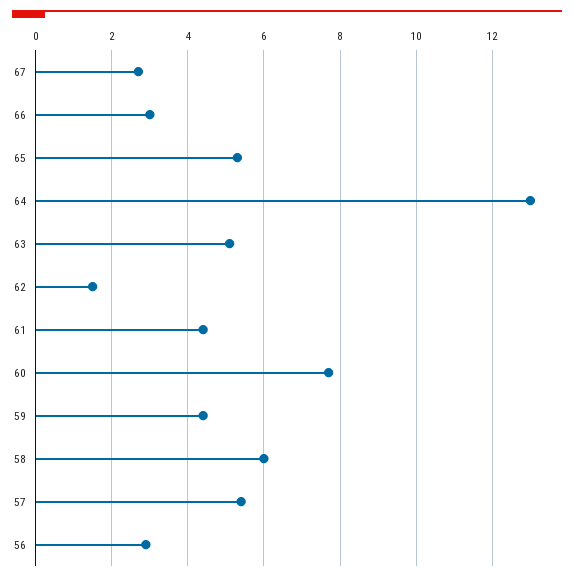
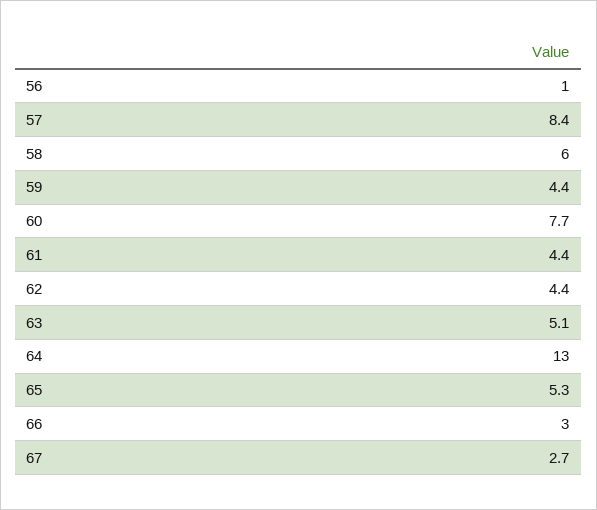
  {
    "67": 2.7,
    "66": 3,
    "65": 5.3,
    "64": 13,
    "63": 5.1,
-   "62": 1.5,
+   "62": 4.4,
    "61": 4.4,
    "60": 7.7,
    "59": 4.4,
    "58": 6,
-   "57": 5.5,
+   "57": 8.4,
-   "56": 3
+   "56": 1
  }

